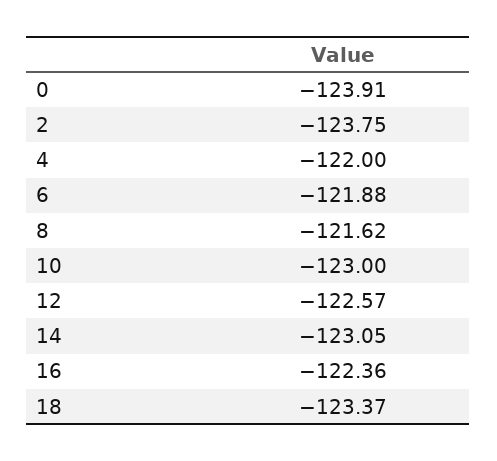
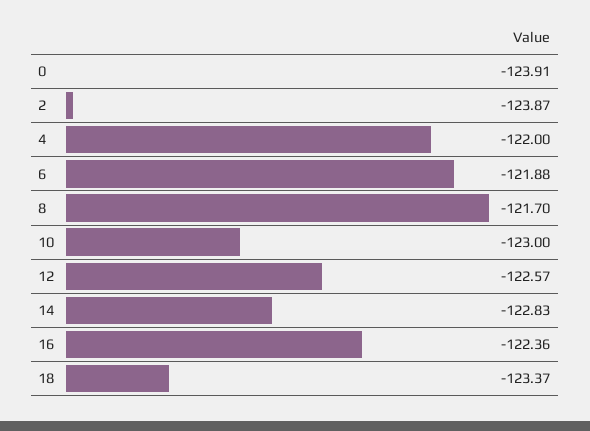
  {
    "0": -123.91,
-   "2": -123.75,
+   "2": -123.87,
    "4": -122,
    "6": -121.88,
-   "8": -121.62,
+   "8": -121.7,
    "10": -123,
    "12": -122.57,
-   "14": -123.05,
+   "14": -122.83,
    "16": -122.36,
    "18": -123.37
  }

